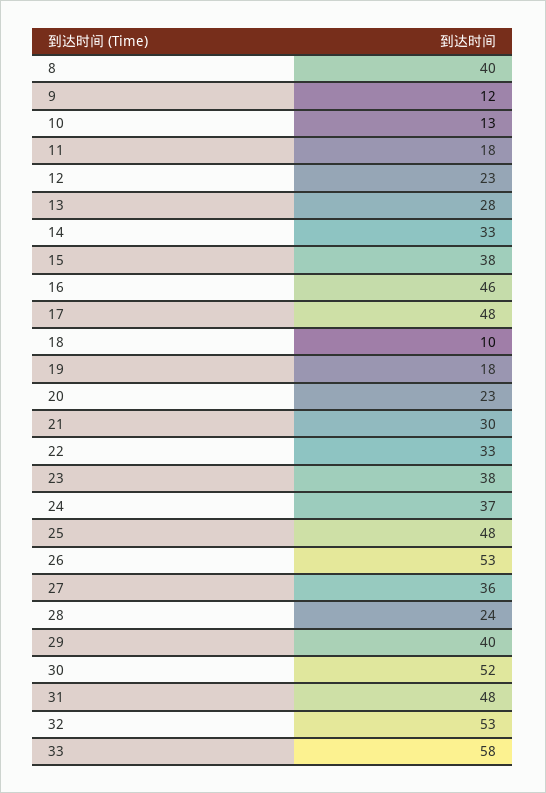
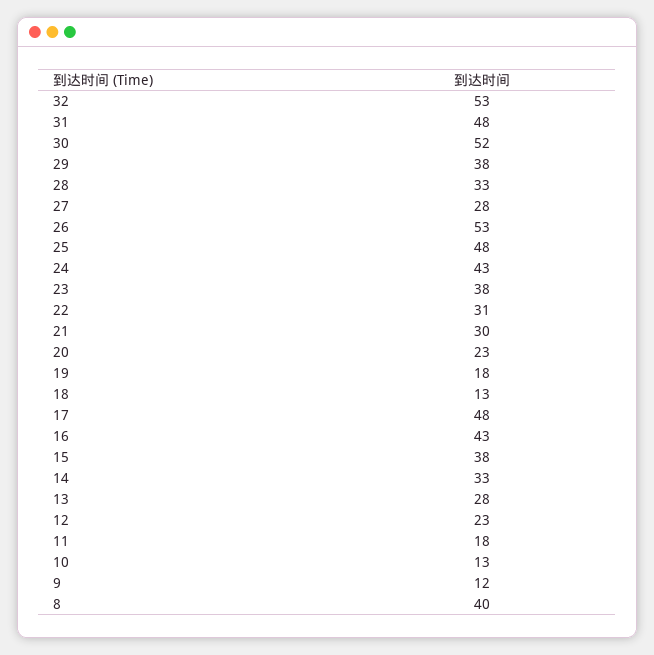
  {
    "8": 40,
    "9": 12,
    "10": 13,
    "11": 18,
    "12": 23,
    "13": 28,
    "14": 33,
    "15": 38,
-   "16": 46,
+   "16": 43,
    "17": 48,
-   "18": 10,
+   "18": 13,
    "19": 18,
    "20": 23,
    "21": 30,
-   "22": 33,
+   "22": 31,
    "23": 38,
-   "24": 37,
+   "24": 43,
    "25": 48,
    "26": 53,
-   "27": 36,
+   "27": 28,
-   "28": 24,
+   "28": 33,
-   "29": 40,
+   "29": 38,
    "30": 52,
    "31": 48,
-   "32": 53,
+   "32": 53
-   "33": 58
  }

